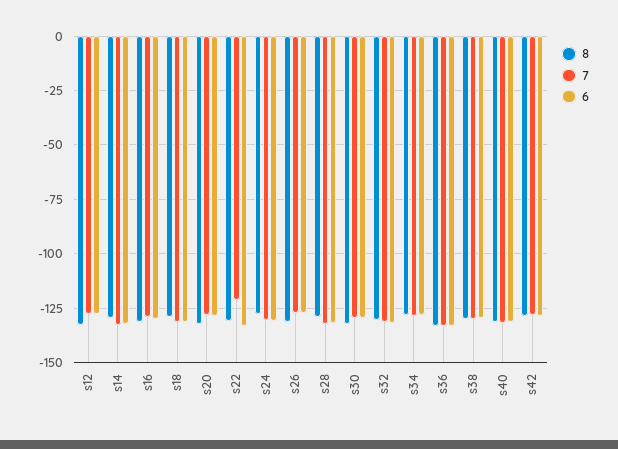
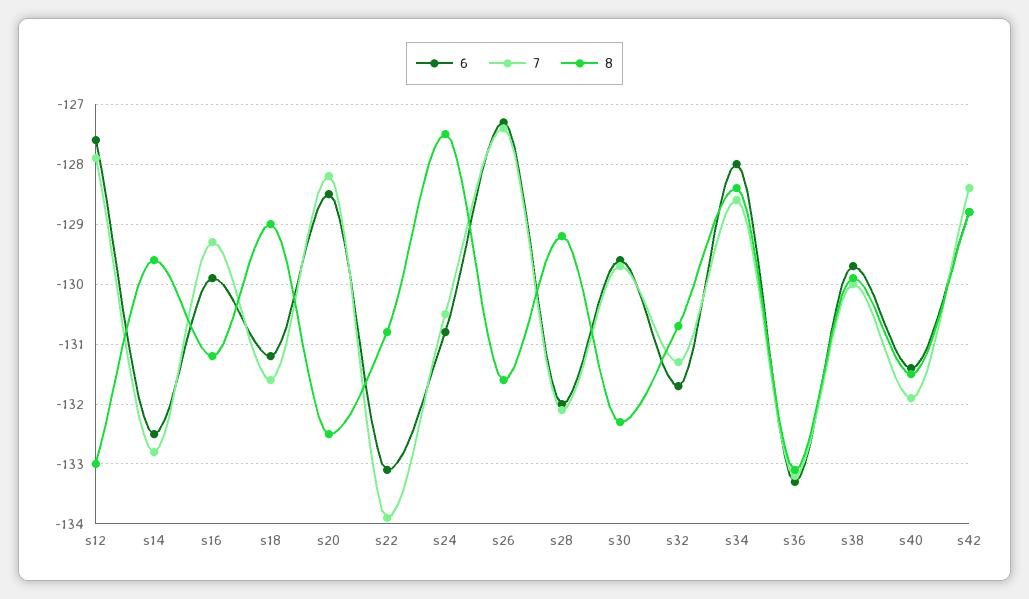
  {
    "8": {
      "s12": -133,
      "s14": -129.5,
      "s16": -131,
      "s18": -129,
      "s20": -132.5,
      "s22": -131,
      "s24": -127.5,
      "s26": -131.5,
      "s28": -129,
      "s30": -132.5,
      "s32": -130.5,
      "s34": -128.5,
      "s36": -133,
      "s38": -130,
      "s40": -131.5,
      "s42": -129
    },
    "7": {
      "s12": -128,
      "s14": -133,
      "s16": -129.5,
      "s18": -131.5,
      "s20": -128,
-     "s22": -120,
+     "s22": -134,
      "s24": -130.5,
      "s26": -127.5,
      "s28": -132,
      "s30": -129.5,
      "s32": -131.5,
      "s34": -128.5,
      "s36": -133,
      "s38": -130,
      "s40": -132,
      "s42": -128.5
    },
    "6": {
      "s12": -127.5,
      "s14": -132.5,
      "s16": -130,
      "s18": -131,
      "s20": -128.5,
      "s22": -133,
      "s24": -131,
      "s26": -127.5,
      "s28": -132,
      "s30": -129.5,
      "s32": -131.5,
      "s34": -128,
      "s36": -133.5,
      "s38": -129.5,
      "s40": -131.5,
      "s42": -129
    }
  }

